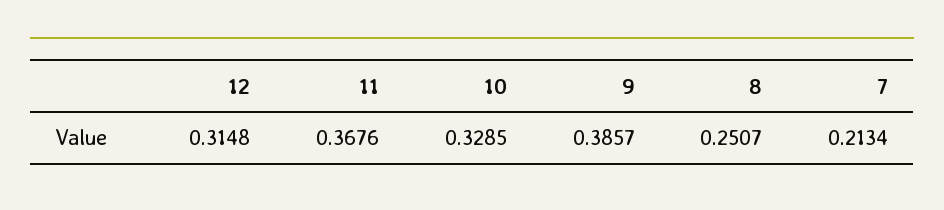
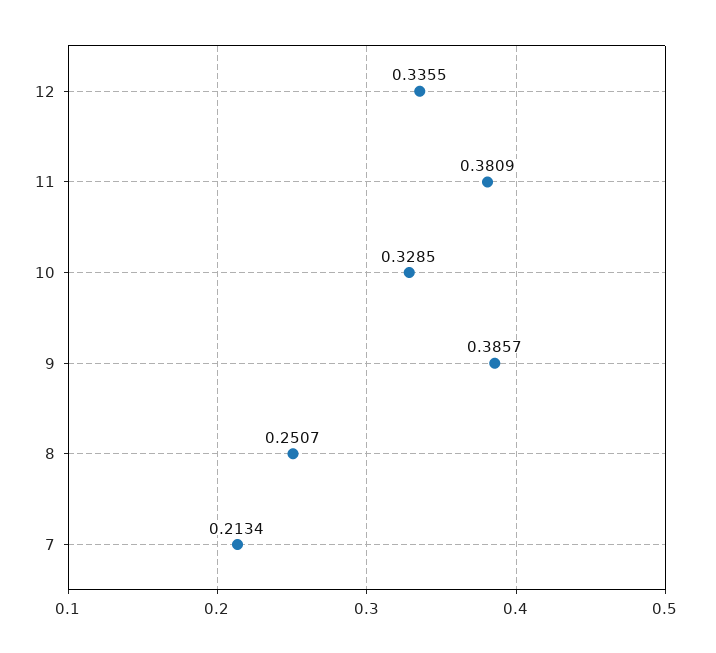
  {
-   "12": 0.3148,
+   "12": 0.3355,
-   "11": 0.3676,
+   "11": 0.3809,
    "10": 0.3285,
    "9": 0.3857,
    "8": 0.2507,
    "7": 0.2134
  }

